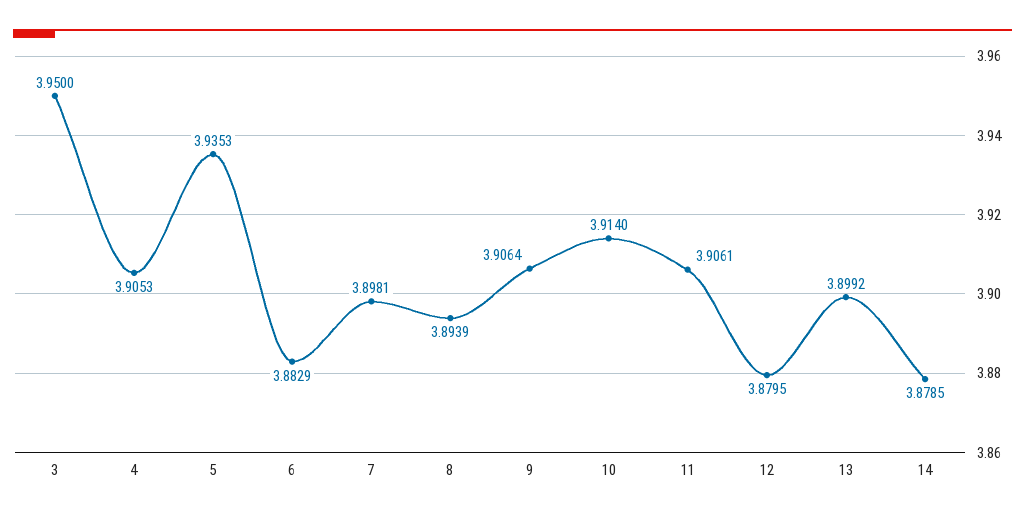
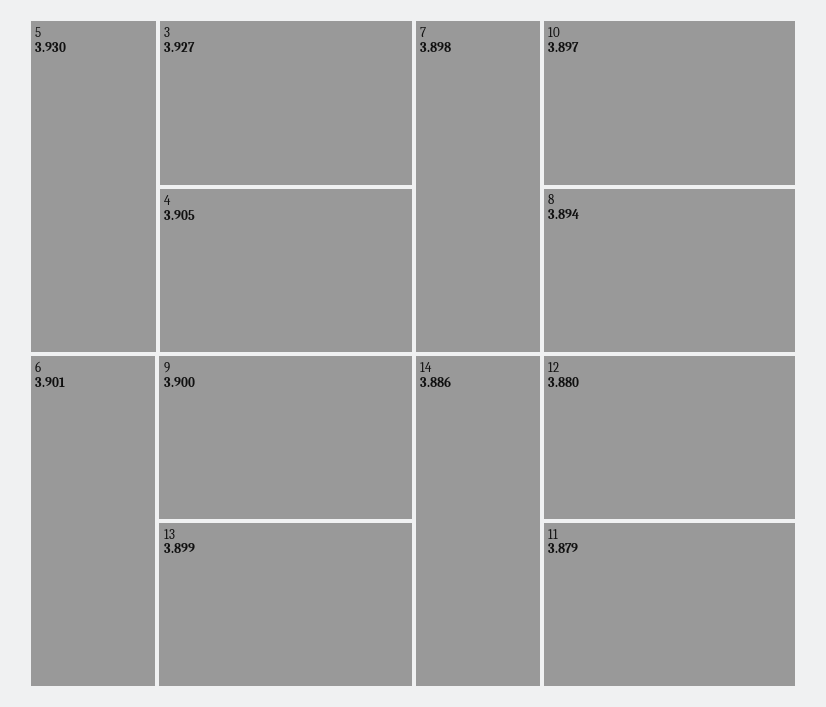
  {
-   "3": 3.95,
+   "3": 3.927,
    "4": 3.9053,
-   "5": 3.9353,
+   "5": 3.93,
-   "6": 3.8829,
+   "6": 3.901,
    "7": 3.8981,
    "8": 3.8939,
-   "9": 3.9064,
+   "9": 3.9,
-   "10": 3.914,
+   "10": 3.897,
-   "11": 3.9061,
+   "11": 3.879,
    "12": 3.8795,
    "13": 3.8992,
-   "14": 3.8785
+   "14": 3.886
  }

